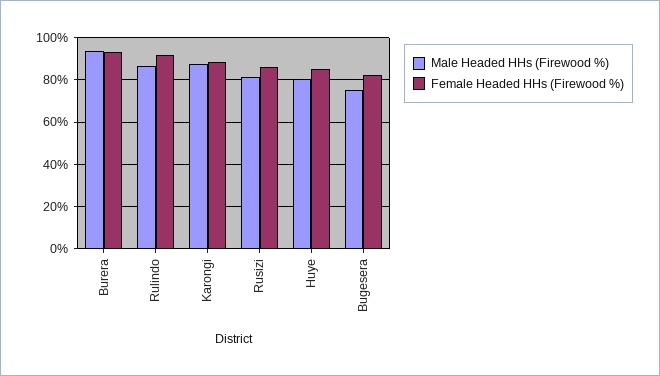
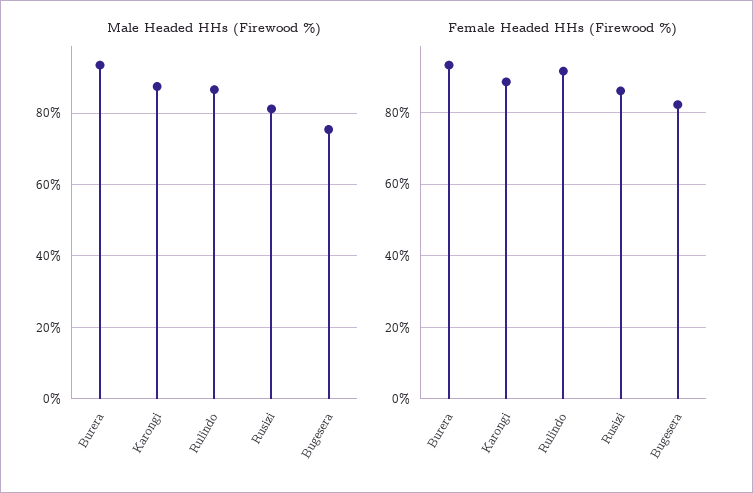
  {
    "Male Headed HHs (Firewood %)": {
      "Burera": 94,
      "Rulindo": 86,
      "Karongi": 88,
      "Rusizi": 82,
-     "Huye": 80,
      "Bugesera": 76
    },
    "Female Headed HHs (Firewood %)": {
      "Burera": 94,
      "Rulindo": 92,
      "Karongi": 88,
      "Rusizi": 86,
-     "Huye": 85,
      "Bugesera": 82
    }
  }

